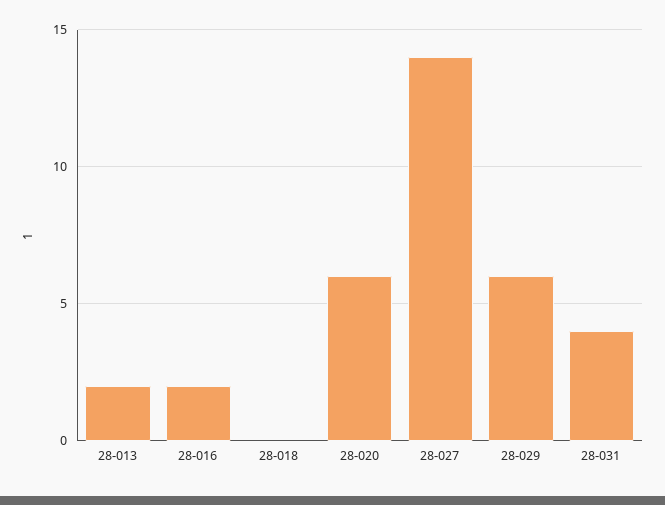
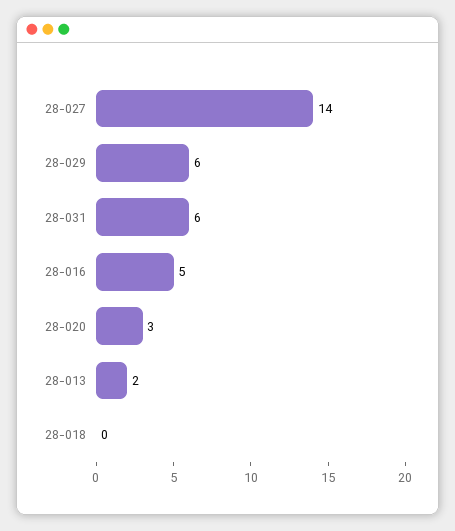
  {
    "28-013": 2,
-   "28-016": 2,
+   "28-016": 5,
    "28-018": 0,
-   "28-020": 6,
+   "28-020": 3,
    "28-027": 14,
    "28-029": 6,
-   "28-031": 4
+   "28-031": 6
  }

